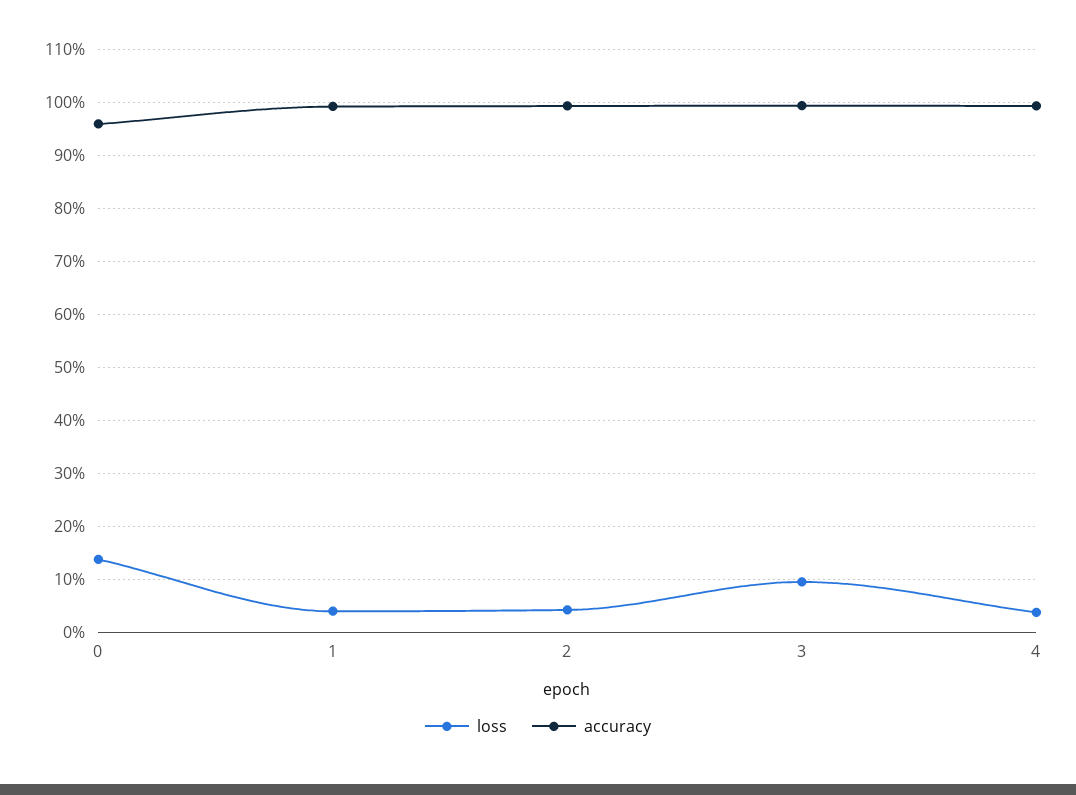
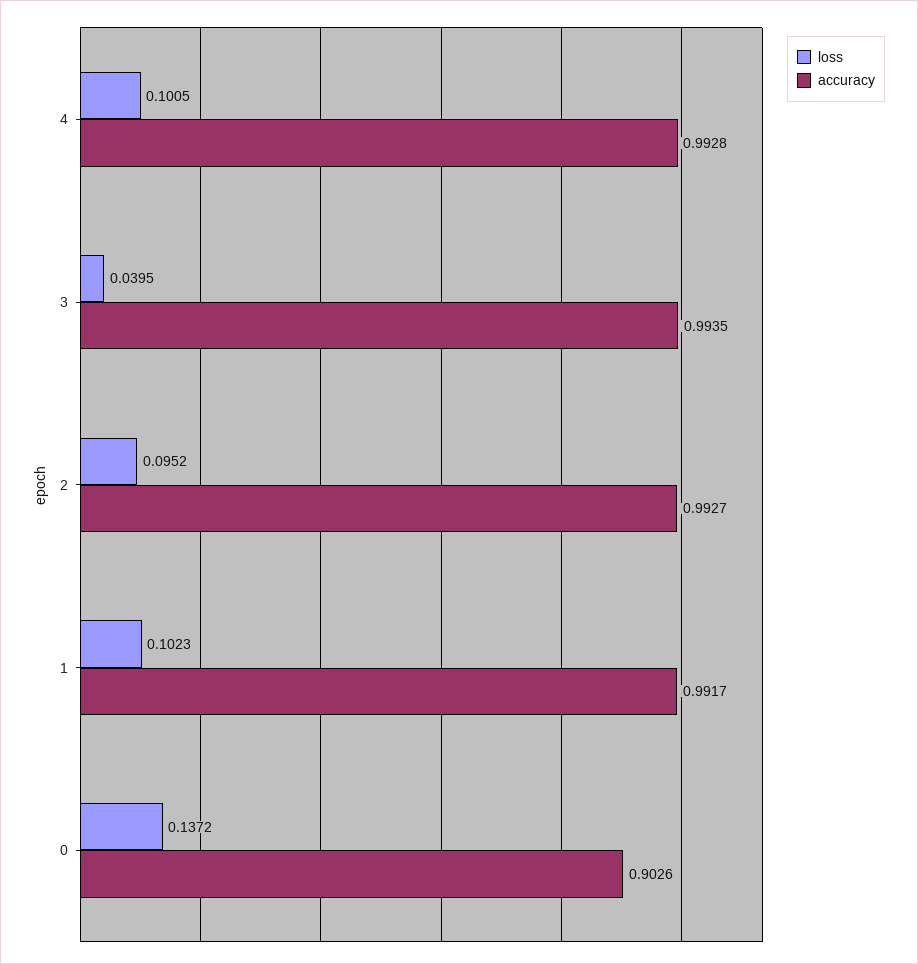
  {
    "loss": {
      "0": 0.1372,
-     "1": 0.04,
+     "1": 0.1023,
-     "2": 0.04,
+     "2": 0.0952,
-     "3": 0.1,
+     "3": 0.0395,
-     "4": 0.04
+     "4": 0.1005
    },
    "accuracy": {
-     "0": 0.96,
+     "0": 0.9026,
      "1": 0.9917,
      "2": 0.9927,
      "3": 0.9935,
      "4": 0.9928
    }
  }

